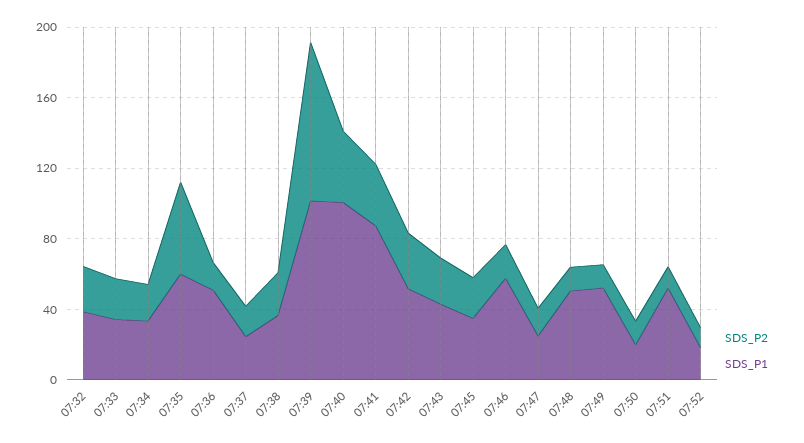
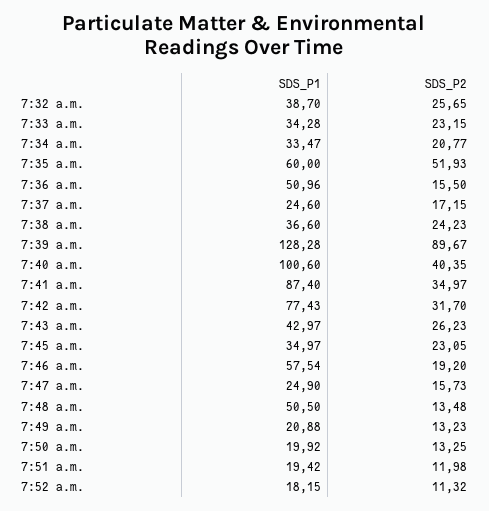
  {
    "SDS_P2": {
      "07:32": 25.65,
      "07:33": 23.15,
      "07:34": 20.77,
      "07:35": 51.93,
      "07:36": 15.5,
      "07:37": 17.15,
      "07:38": 24.23,
      "07:39": 89.67,
      "07:40": 40.35,
      "07:41": 34.97,
      "07:42": 31.7,
      "07:43": 26.23,
      "07:45": 23.05,
      "07:46": 19.2,
      "07:47": 15.73,
      "07:48": 13.48,
      "07:49": 13.23,
      "07:50": 13.25,
      "07:51": 11.98,
      "07:52": 11.32
    },
    "SDS_P1": {
      "07:32": 38.7,
      "07:33": 34.28,
      "07:34": 33.47,
      "07:35": 60,
      "07:36": 50.96,
      "07:37": 24.6,
      "07:38": 36.6,
-     "07:39": 100,
+     "07:39": 128.28,
      "07:40": 100.6,
      "07:41": 87.4,
-     "07:42": 50,
+     "07:42": 77.43,
      "07:43": 42.97,
      "07:45": 34.97,
      "07:46": 57.54,
      "07:47": 24.9,
      "07:48": 50.5,
-     "07:49": 50,
+     "07:49": 20.88,
      "07:50": 19.92,
-     "07:51": 50,
+     "07:51": 19.42,
      "07:52": 18.15
    }
  }

